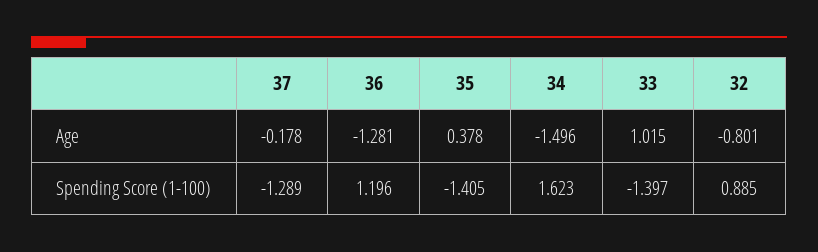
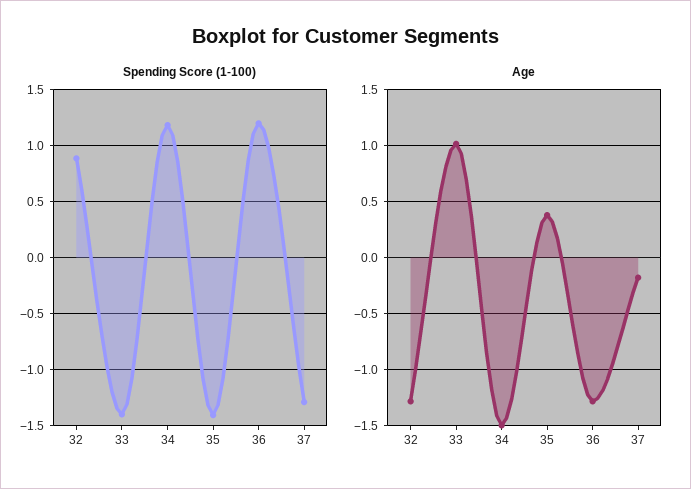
  {
    "Age": {
      "37": -0.178,
      "36": -1.281,
      "35": 0.378,
      "34": -1.496,
      "33": 1.015,
-     "32": -0.801
+     "32": -1.3
    },
    "Spending Score (1-100)": {
      "37": -1.289,
      "36": 1.196,
      "35": -1.405,
-     "34": 1.623,
+     "34": 1.2,
      "33": -1.397,
      "32": 0.885
    }
  }

